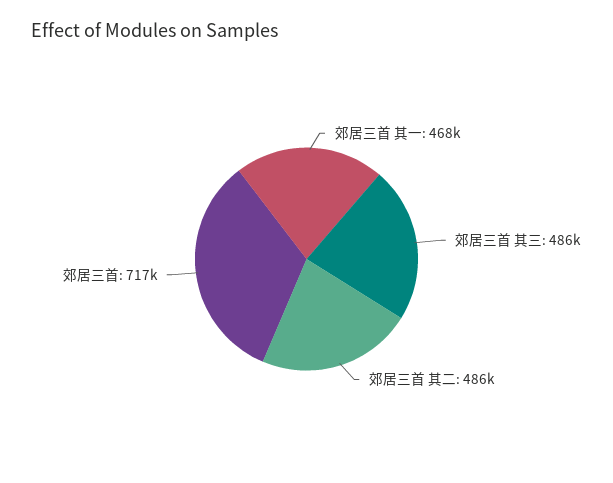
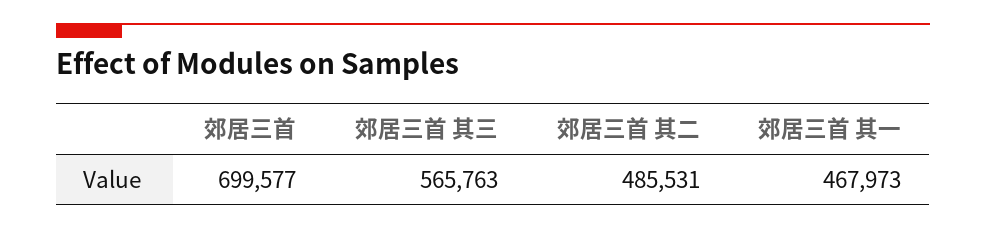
  {
    "郊居三首 其一": 467973,
-   "郊居三首 其三": 486000,
+   "郊居三首 其三": 565763,
    "郊居三首 其二": 485531,
-   "郊居三首": 717000
+   "郊居三首": 699577
  }

